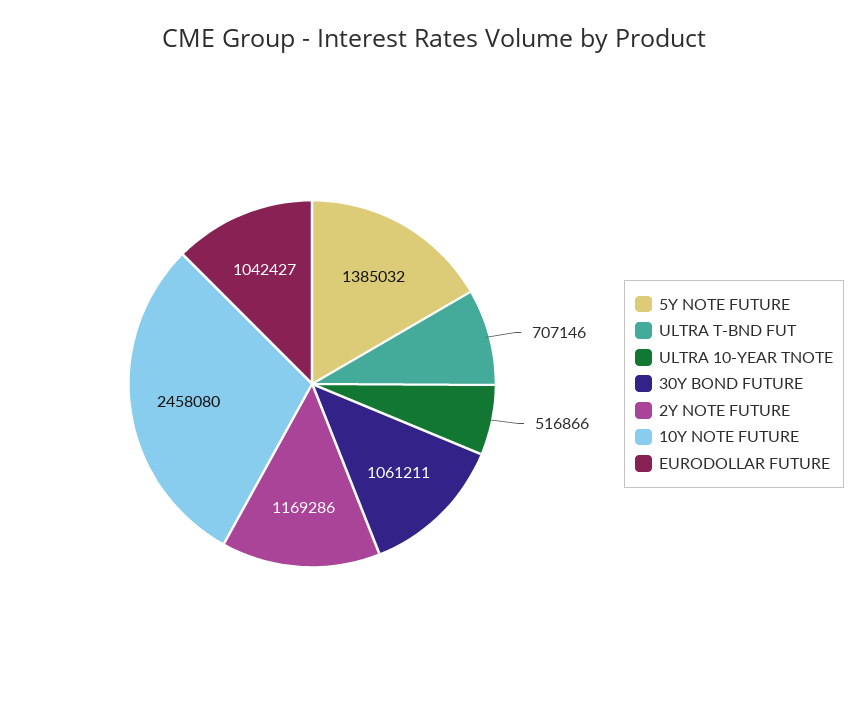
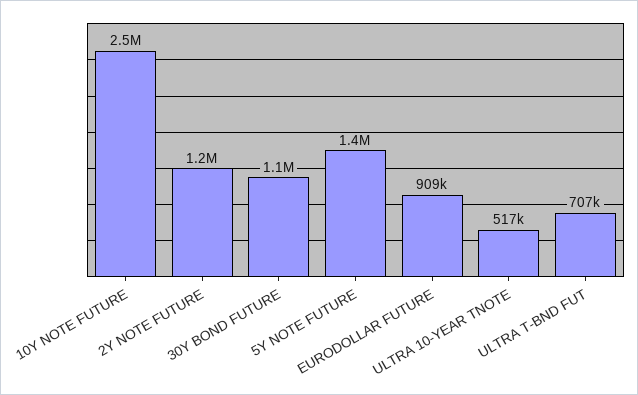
  {
    "5Y NOTE FUTURE": 1385032,
    "ULTRA T-BND FUT": 707146,
    "ULTRA 10-YEAR TNOTE": 516866,
    "30Y BOND FUTURE": 1061211,
    "2Y NOTE FUTURE": 1169286,
    "10Y NOTE FUTURE": 2458080,
-   "EURODOLLAR FUTURE": 1042427
+   "EURODOLLAR FUTURE": 909000
  }

